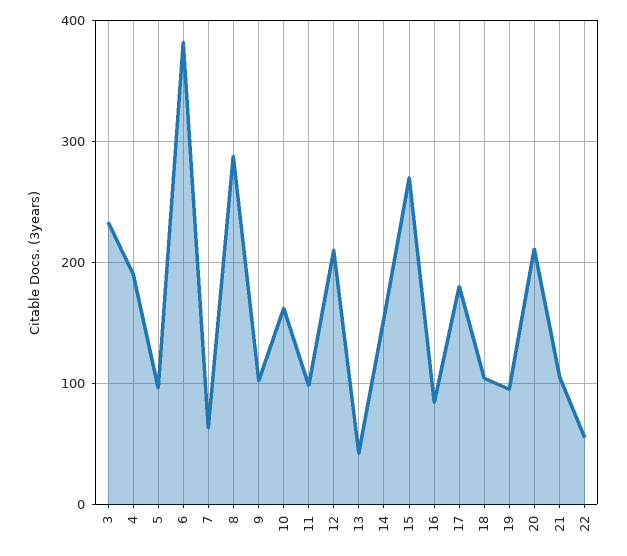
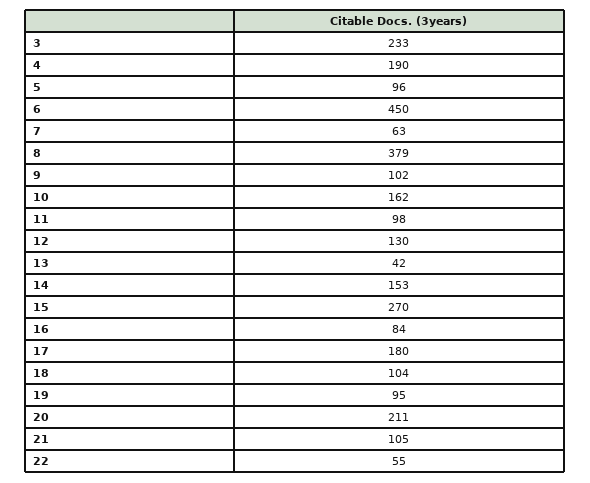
  {
    "3": 233,
    "4": 190,
    "5": 96,
-   "6": 380,
+   "6": 450,
    "7": 63,
-   "8": 290,
+   "8": 379,
    "9": 102,
    "10": 162,
    "11": 98,
-   "12": 210,
+   "12": 130,
    "13": 42,
    "14": 153,
    "15": 270,
    "16": 84,
    "17": 180,
    "18": 104,
    "19": 95,
    "20": 211,
    "21": 105,
    "22": 55
  }

